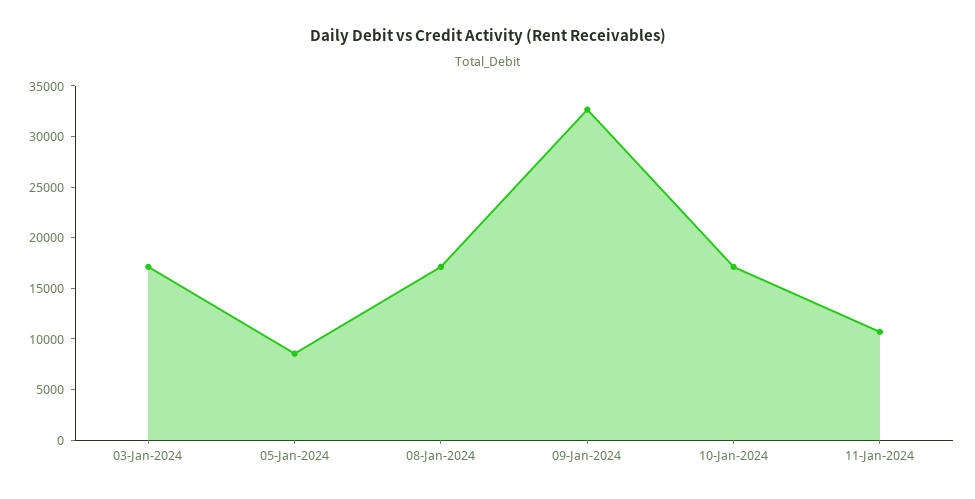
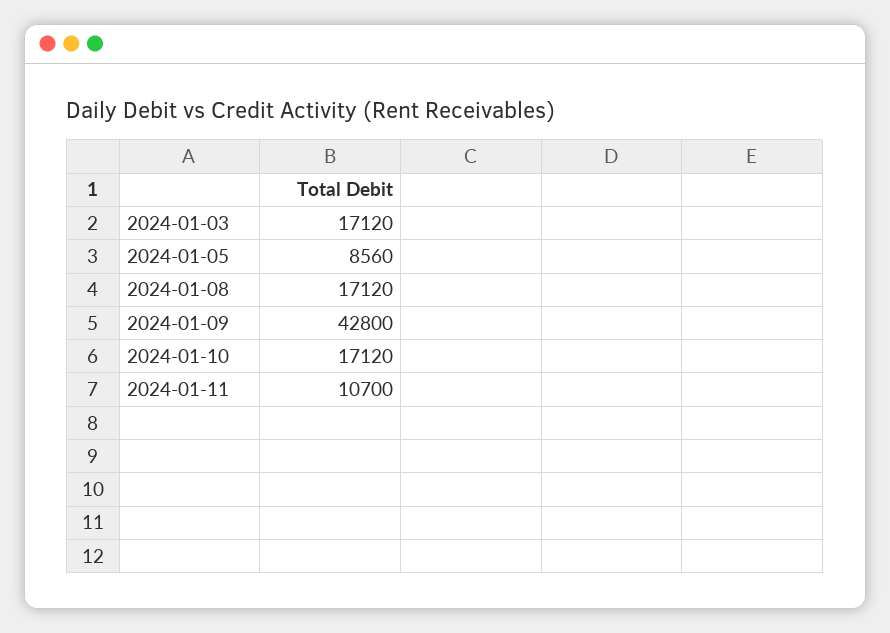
  {
    "03-Jan-2024": 17120,
    "05-Jan-2024": 8560,
    "08-Jan-2024": 17120,
-   "09-Jan-2024": 33000,
+   "09-Jan-2024": 42800,
    "10-Jan-2024": 17120,
    "11-Jan-2024": 10700
  }

